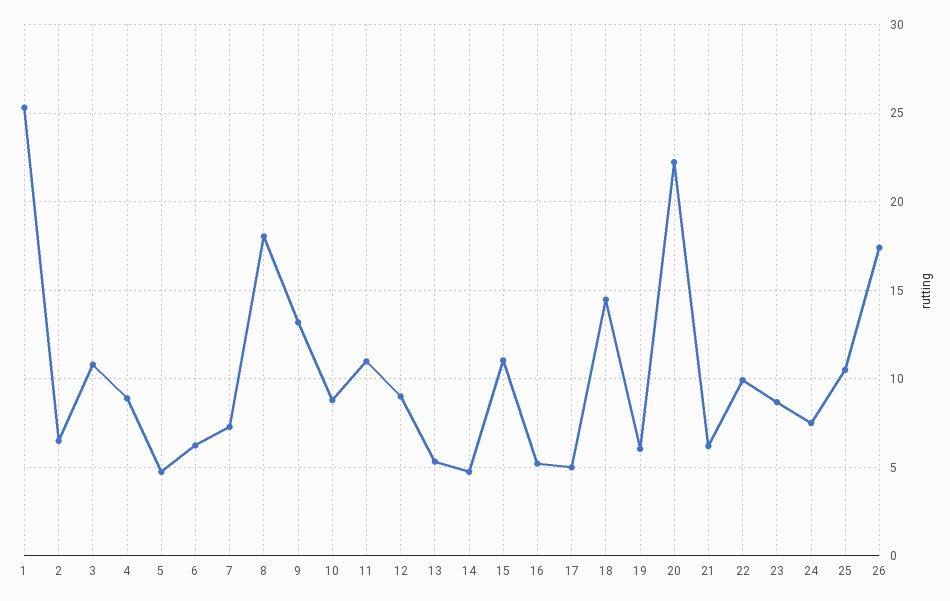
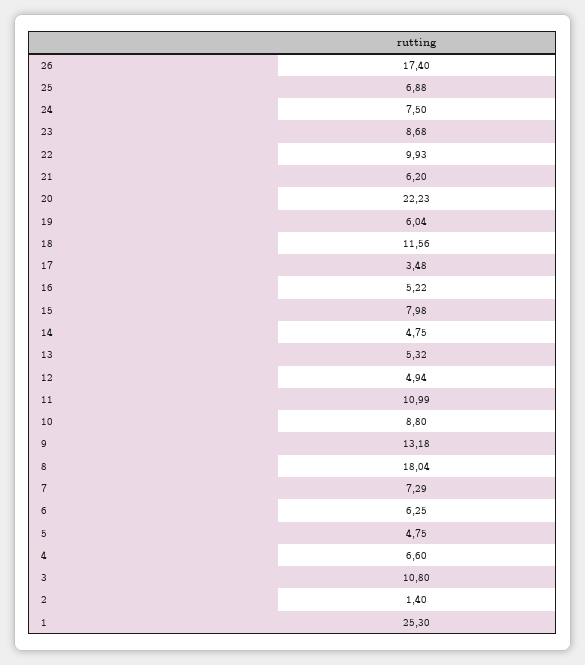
  {
    "1": 25.3,
-   "2": 6.5,
+   "2": 1.4,
    "3": 10.8,
-   "4": 9,
+   "4": 6.6,
    "5": 4.75,
    "6": 6.25,
    "7": 7.29,
    "8": 18.04,
    "9": 13.18,
    "10": 8.8,
    "11": 10.99,
-   "12": 9,
+   "12": 4.94,
    "13": 5.32,
    "14": 4.75,
-   "15": 11,
+   "15": 7.98,
    "16": 5.22,
-   "17": 5,
+   "17": 3.48,
-   "18": 14.5,
+   "18": 11.56,
    "19": 6.04,
    "20": 22.23,
    "21": 6.2,
    "22": 9.93,
    "23": 8.68,
    "24": 7.5,
-   "25": 10.5,
+   "25": 6.88,
    "26": 17.4
  }

